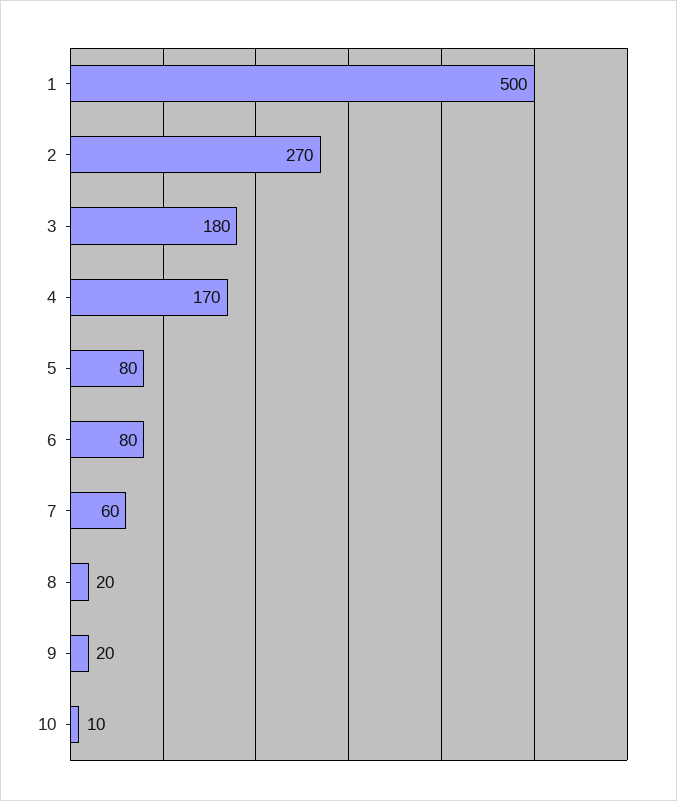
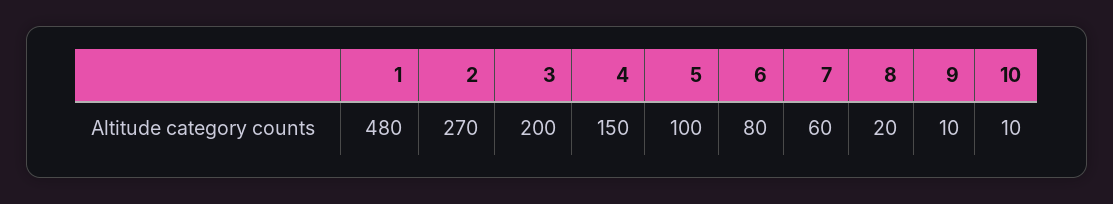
  {
-   "1": 500,
+   "1": 480,
    "2": 270,
-   "3": 180,
+   "3": 200,
-   "4": 170,
+   "4": 150,
-   "5": 80,
+   "5": 100,
    "6": 80,
    "7": 60,
    "8": 20,
-   "9": 20,
+   "9": 10,
    "10": 10
  }

